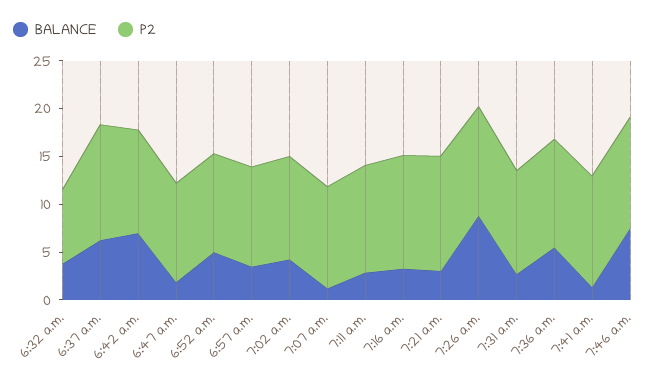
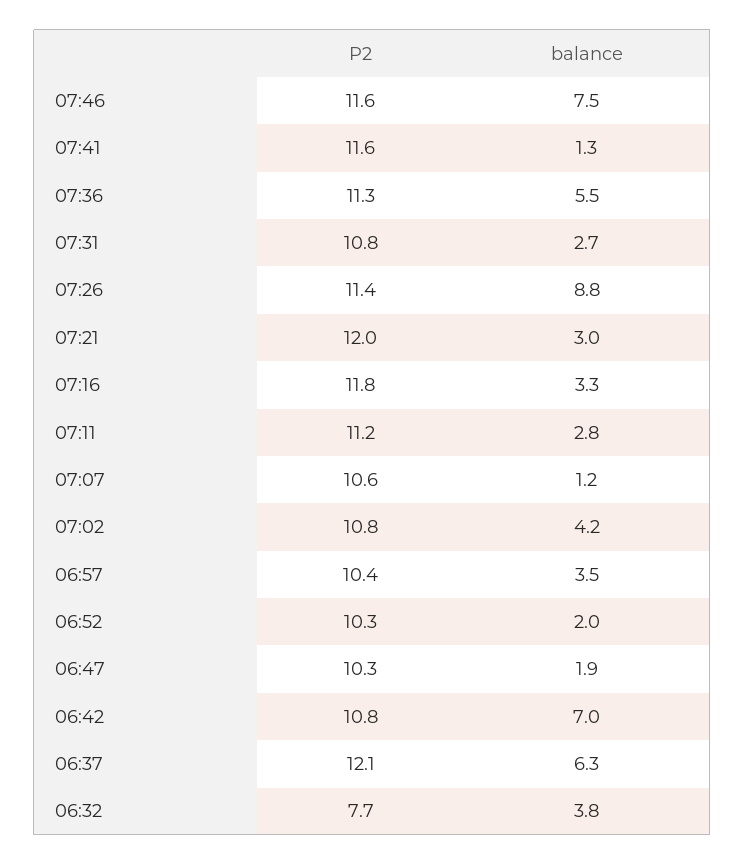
  {
    "BALANCE": {
      "6:32 a.m.": 3.8,
      "6:37 a.m.": 6.3,
      "6:42 a.m.": 7,
      "6:47 a.m.": 1.9,
-     "6:52 a.m.": 5,
+     "6:52 a.m.": 2,
      "6:57 a.m.": 3.5,
      "7:02 a.m.": 4.2,
      "7:07 a.m.": 1.2,
      "7:11 a.m.": 2.8,
      "7:16 a.m.": 3.3,
      "7:21 a.m.": 3,
      "7:26 a.m.": 8.8,
      "7:31 a.m.": 2.7,
      "7:36 a.m.": 5.5,
      "7:41 a.m.": 1.3,
      "7:46 a.m.": 7.5
    },
    "P2": {
      "6:32 a.m.": 7.7,
      "6:37 a.m.": 12.1,
      "6:42 a.m.": 10.8,
      "6:47 a.m.": 10.3,
      "6:52 a.m.": 10.3,
      "6:57 a.m.": 10.4,
      "7:02 a.m.": 10.8,
      "7:07 a.m.": 10.6,
      "7:11 a.m.": 11.2,
      "7:16 a.m.": 11.8,
      "7:21 a.m.": 12,
      "7:26 a.m.": 11.4,
      "7:31 a.m.": 10.8,
      "7:36 a.m.": 11.3,
      "7:41 a.m.": 11.6,
      "7:46 a.m.": 11.6
    }
  }

